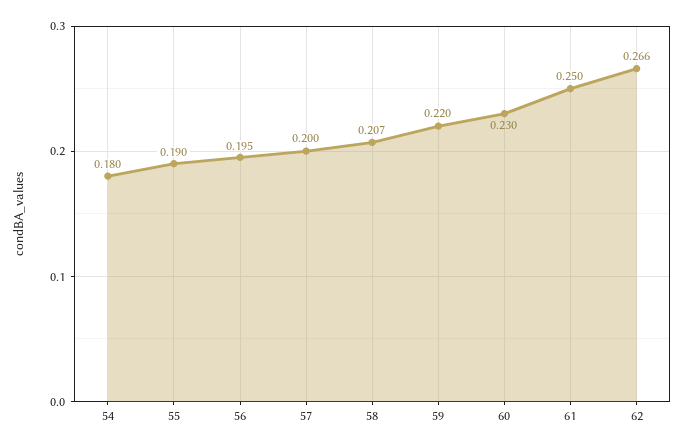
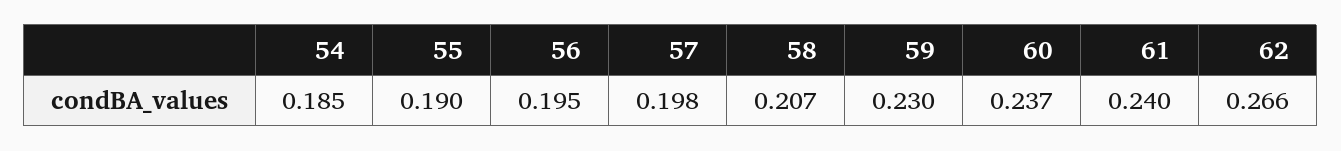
  {
-   "54": 0.18,
+   "54": 0.185,
    "55": 0.19,
    "56": 0.195,
-   "57": 0.2,
+   "57": 0.198,
    "58": 0.207,
-   "59": 0.22,
+   "59": 0.23,
-   "60": 0.23,
+   "60": 0.237,
-   "61": 0.25,
+   "61": 0.24,
    "62": 0.266
  }

